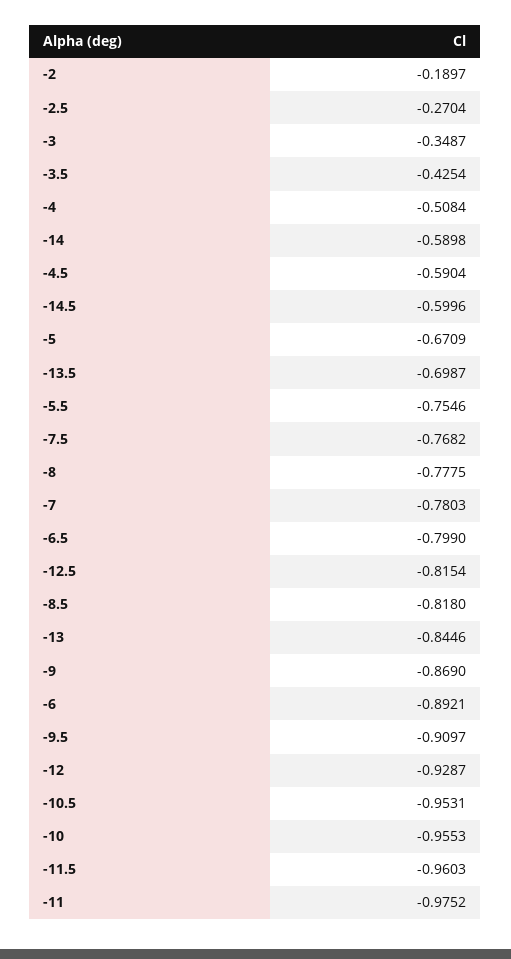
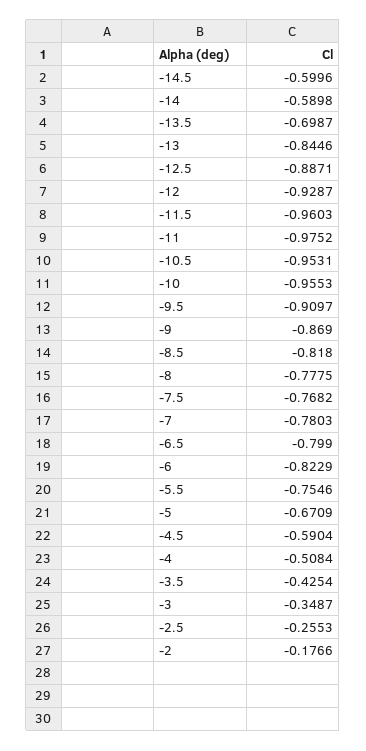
  {
-   "-2": -0.1897,
+   "-2": -0.1766,
-   "-2.5": -0.2704,
+   "-2.5": -0.2553,
    "-3": -0.3487,
    "-3.5": -0.4254,
    "-4": -0.5084,
    "-14": -0.5898,
    "-4.5": -0.5904,
    "-14.5": -0.5996,
    "-5": -0.6709,
    "-13.5": -0.6987,
    "-5.5": -0.7546,
    "-7.5": -0.7682,
    "-8": -0.7775,
    "-7": -0.7803,
    "-6.5": -0.799,
-   "-12.5": -0.8154,
+   "-12.5": -0.8871,
    "-8.5": -0.818,
    "-13": -0.8446,
    "-9": -0.869,
-   "-6": -0.8921,
+   "-6": -0.8229,
    "-9.5": -0.9097,
    "-12": -0.9287,
    "-10.5": -0.9531,
    "-10": -0.9553,
    "-11.5": -0.9603,
    "-11": -0.9752
  }

